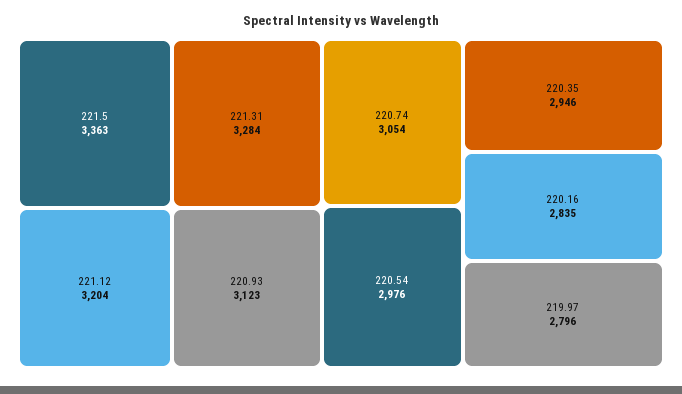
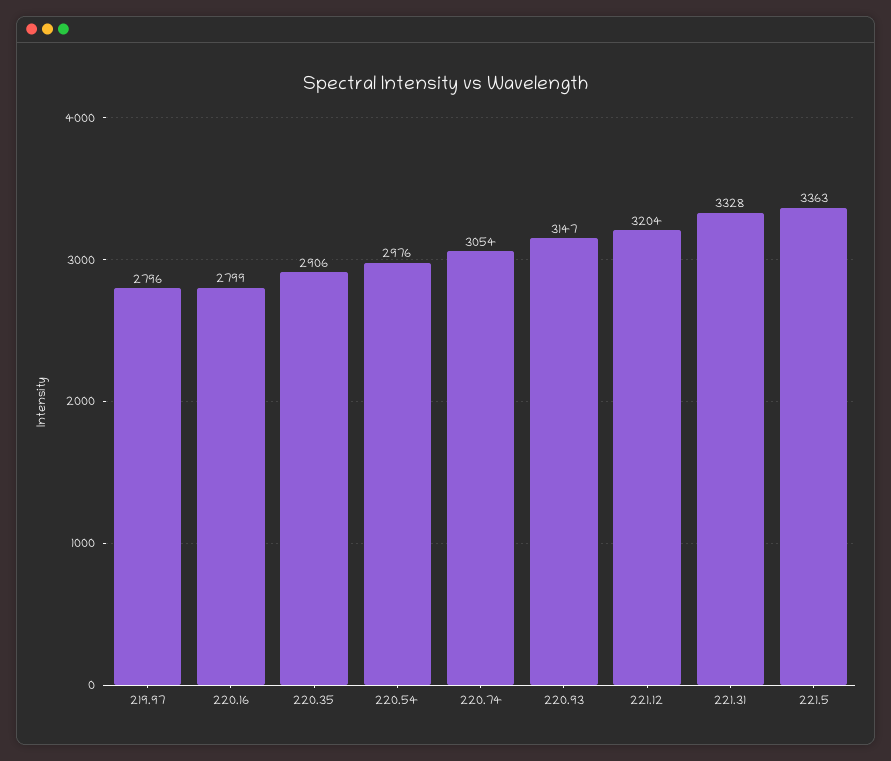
  {
    "221.5": 3363,
-   "221.31": 3284,
+   "221.31": 3328,
    "221.12": 3204,
-   "220.93": 3123,
+   "220.93": 3147,
    "220.74": 3054,
    "220.54": 2976,
-   "220.35": 2946,
+   "220.35": 2906,
-   "220.16": 2835,
+   "220.16": 2799,
    "219.97": 2796
  }

